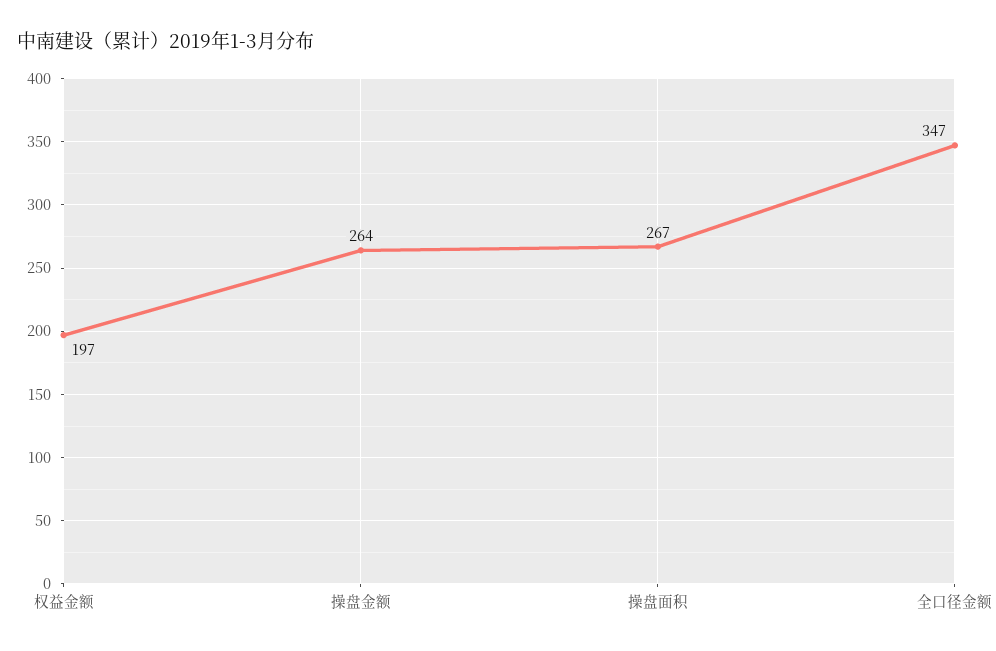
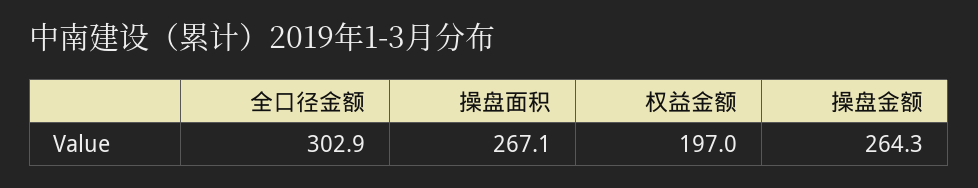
  {
    "权益金额": 197,
    "操盘金额": 264.3,
    "操盘面积": 267.1,
-   "全口径金额": 347
+   "全口径金额": 302.9
  }

